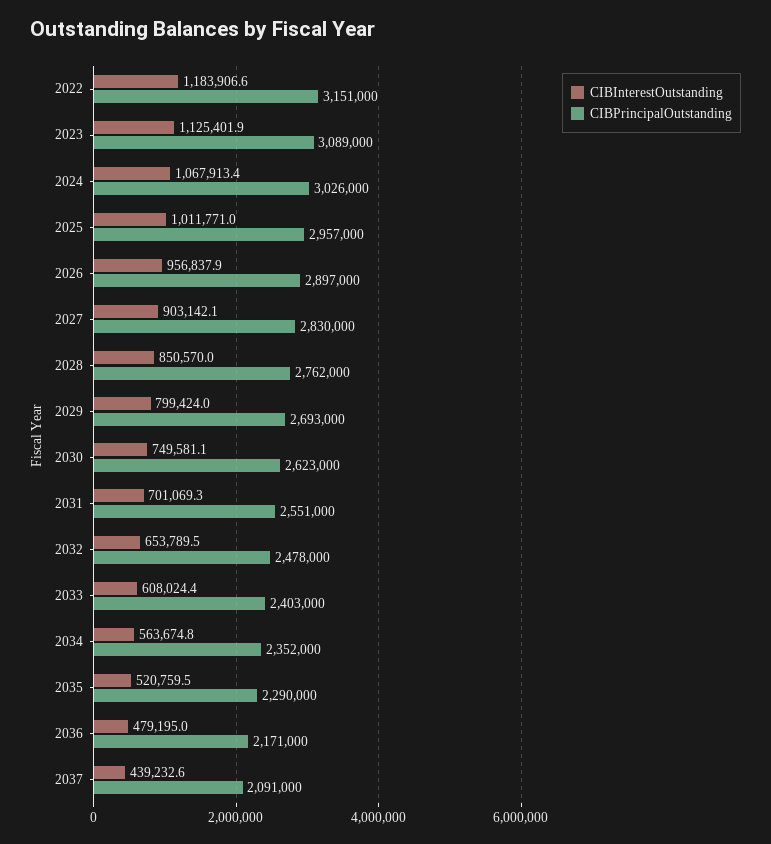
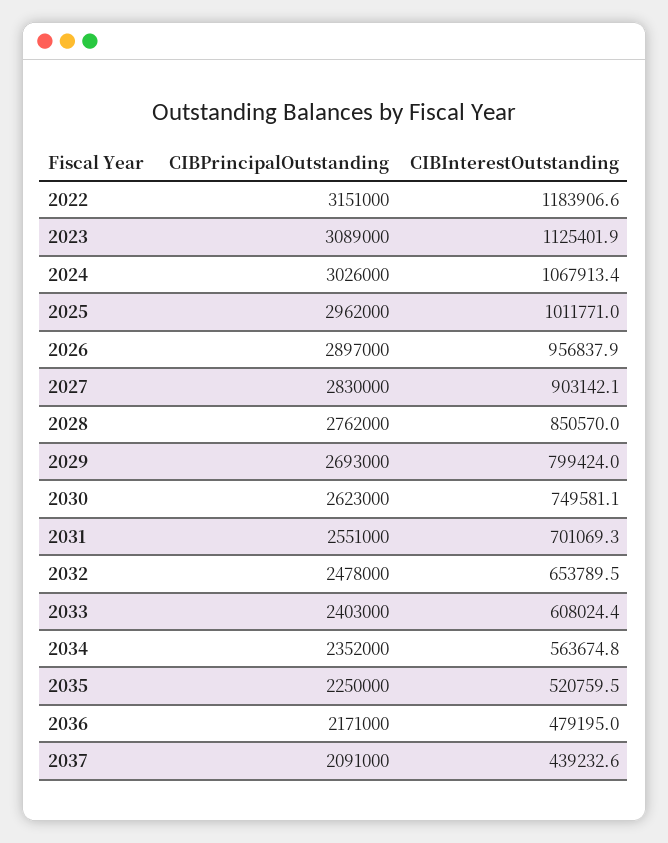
  {
    "CIBInterestOutstanding": {
      "2022": 1183906.6,
      "2023": 1125401.9,
      "2024": 1067913.4,
      "2025": 1011771,
      "2026": 956837.9,
      "2027": 903142.1,
      "2028": 850570,
      "2029": 799424,
      "2030": 749581.1,
      "2031": 701069.3,
      "2032": 653789.5,
      "2033": 608024.4,
      "2034": 563674.8,
      "2035": 520759.5,
      "2036": 479195,
      "2037": 439232.6
    },
    "CIBPrincipalOutstanding": {
      "2022": 3151000,
      "2023": 3089000,
      "2024": 3026000,
-     "2025": 2957000,
+     "2025": 2962000,
      "2026": 2897000,
      "2027": 2830000,
      "2028": 2762000,
      "2029": 2693000,
      "2030": 2623000,
      "2031": 2551000,
      "2032": 2478000,
      "2033": 2403000,
      "2034": 2352000,
-     "2035": 2290000,
+     "2035": 2250000,
      "2036": 2171000,
      "2037": 2091000
    }
  }

